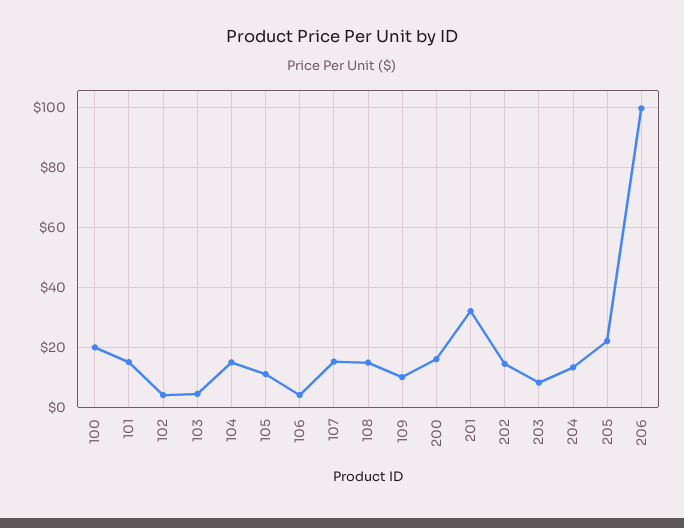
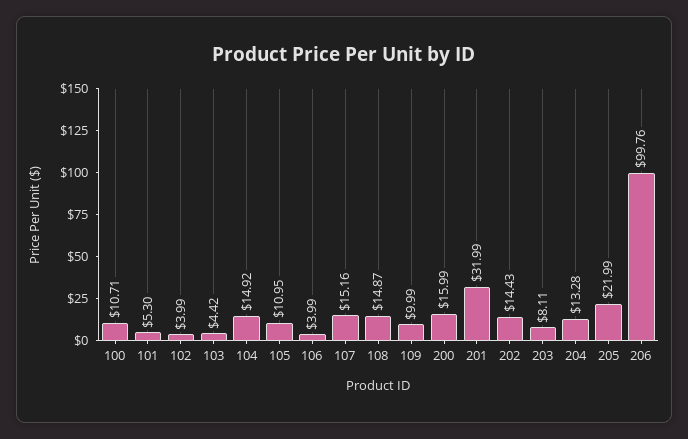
  {
-   "100": 20,
+   "100": 10.71,
-   "101": 15,
+   "101": 5.3,
    "102": 3.99,
    "103": 4.42,
    "104": 14.92,
    "105": 10.95,
    "106": 3.99,
    "107": 15.16,
    "108": 14.87,
    "109": 9.99,
    "200": 15.99,
    "201": 31.99,
    "202": 14.43,
    "203": 8.11,
    "204": 13.28,
    "205": 21.99,
    "206": 99.76
  }

